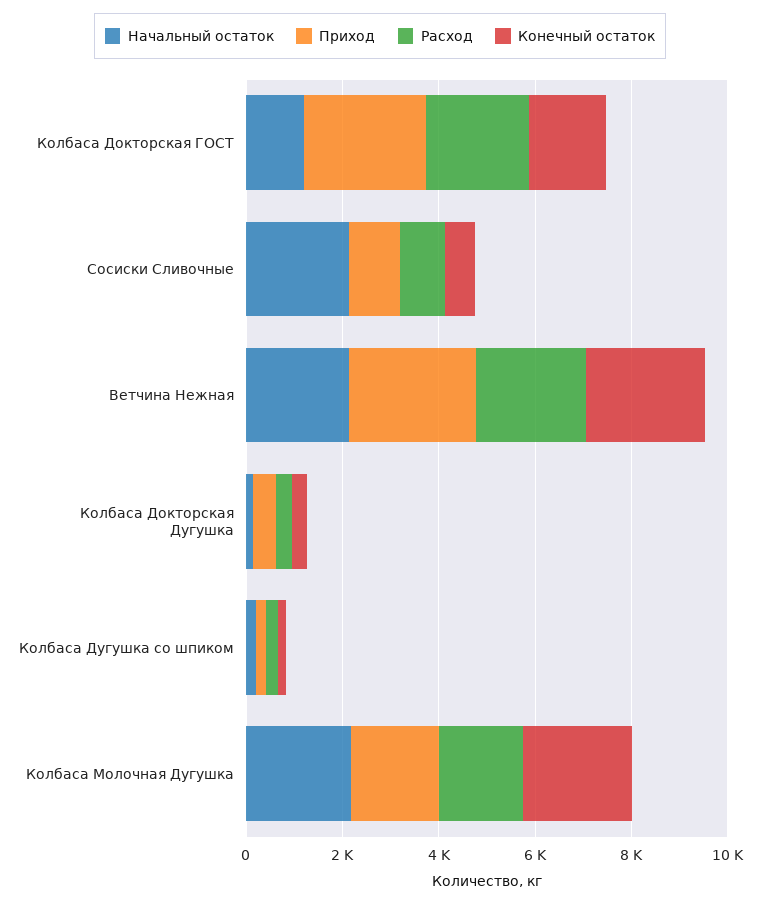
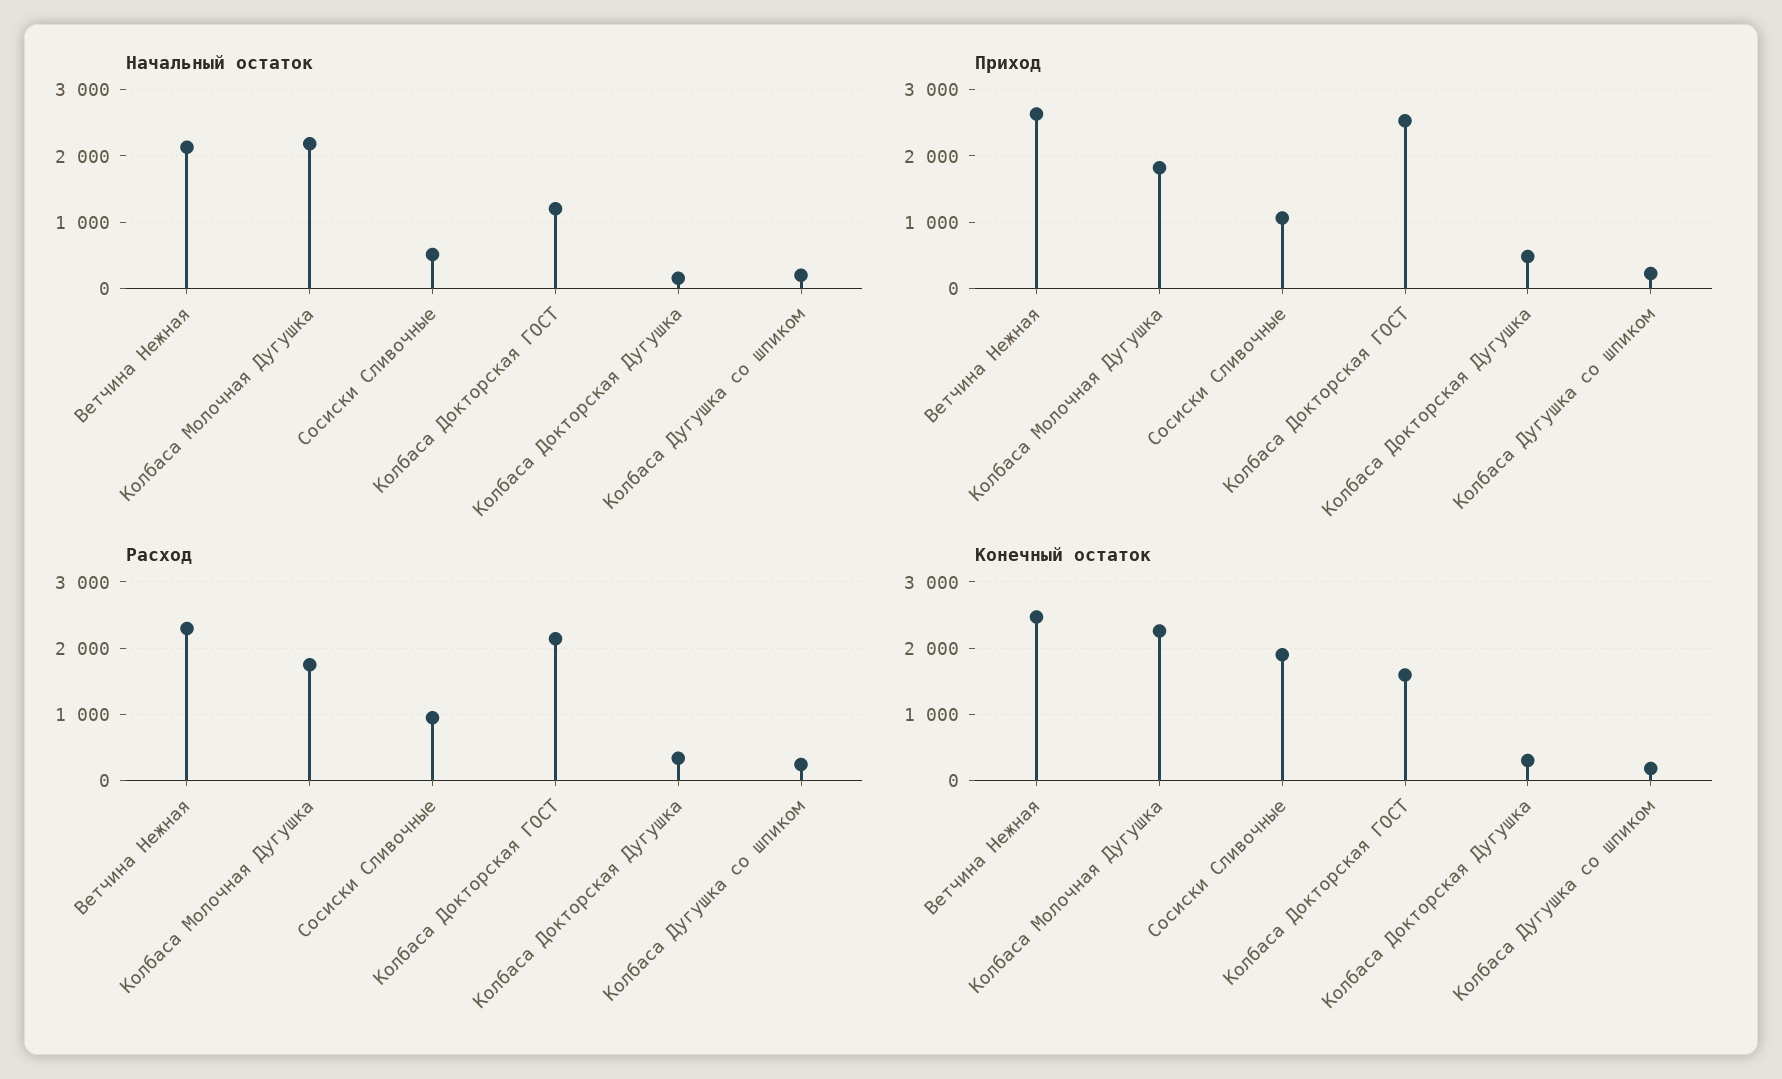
  {
    "Начальный остаток": {
      "Колбаса Докторская ГОСТ": 1200,
-     "Сосиски Сливочные": 2000,
+     "Сосиски Сливочные": 500,
      "Ветчина Нежная": 2100,
      "Колбаса Докторская Дугушка": 100,
      "Колбаса Дугушка со шпиком": 200,
      "Колбаса Молочная Дугушка": 2200
    },
    "Приход": {
      "Колбаса Докторская ГОСТ": 2500,
      "Сосиски Сливочные": 1100,
      "Ветчина Нежная": 2600,
      "Колбаса Докторская Дугушка": 500,
      "Колбаса Дугушка со шпиком": 200,
      "Колбаса Молочная Дугушка": 1800
    },
    "Расход": {
      "Колбаса Докторская ГОСТ": 2100,
      "Сосиски Сливочные": 900,
      "Ветчина Нежная": 2300,
      "Колбаса Докторская Дугушка": 300,
      "Колбаса Дугушка со шпиком": 200,
      "Колбаса Молочная Дугушка": 1700
    },
    "Конечный остаток": {
      "Колбаса Докторская ГОСТ": 1600,
-     "Сосиски Сливочные": 500,
+     "Сосиски Сливочные": 1900,
      "Ветчина Нежная": 2500,
      "Колбаса Докторская Дугушка": 300,
      "Колбаса Дугушка со шпиком": 200,
      "Колбаса Молочная Дугушка": 2300
    }
  }

